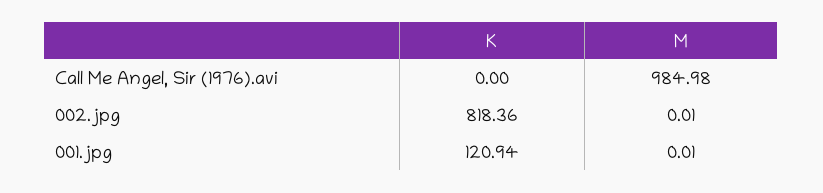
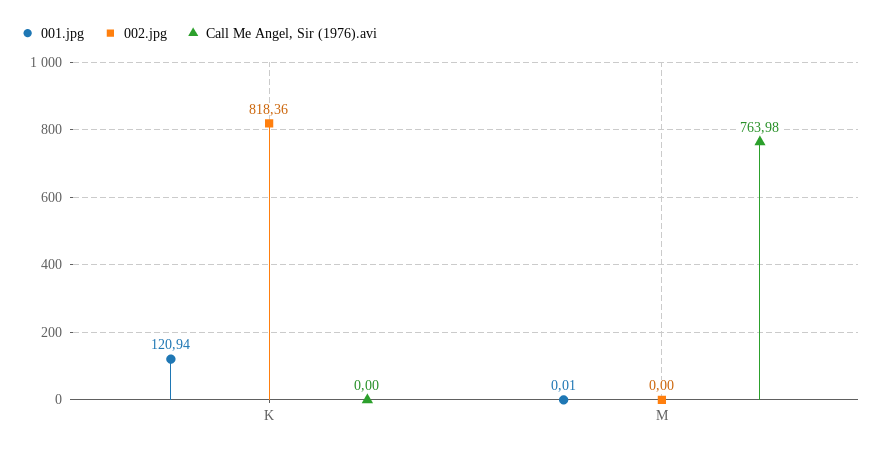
  {
    "Call Me Angel, Sir (1976).avi": {
      "K": 0,
-     "M": 984.98
+     "M": 763.98
    },
    "002.jpg": {
      "K": 818.36,
-     "M": 0.01
+     "M": 0
    },
    "001.jpg": {
      "K": 120.94,
      "M": 0.01
    }
  }

